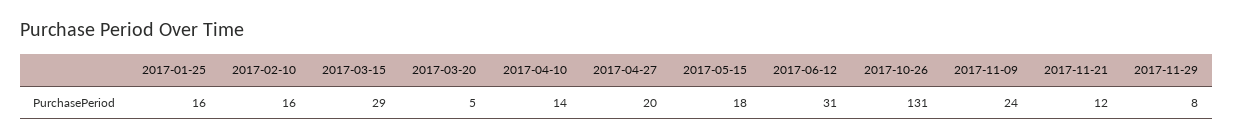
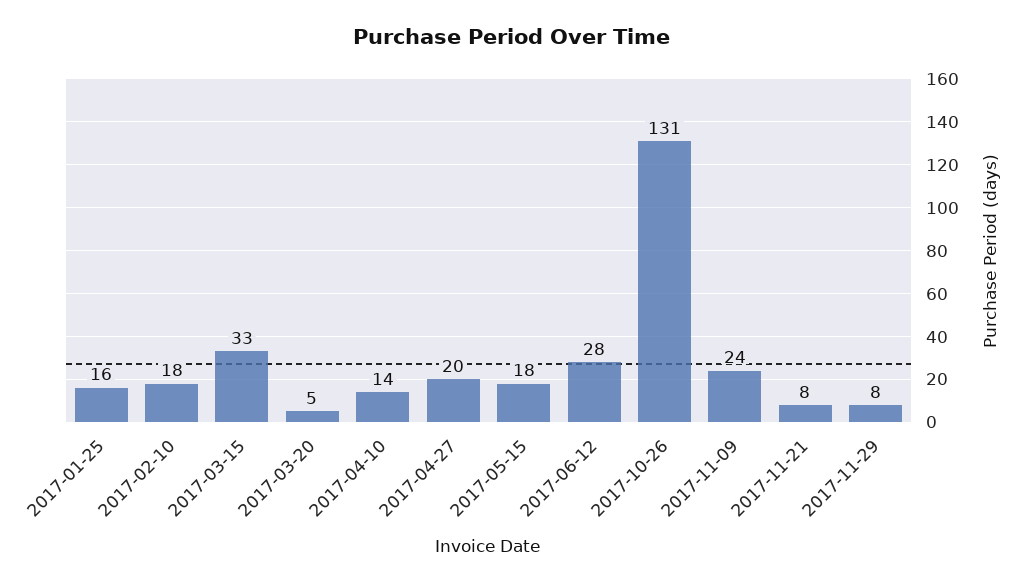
  {
    "2017-01-25": 16,
-   "2017-02-10": 16,
+   "2017-02-10": 18,
-   "2017-03-15": 29,
+   "2017-03-15": 33,
    "2017-03-20": 5,
    "2017-04-10": 14,
    "2017-04-27": 20,
    "2017-05-15": 18,
-   "2017-06-12": 31,
+   "2017-06-12": 28,
    "2017-10-26": 131,
    "2017-11-09": 24,
-   "2017-11-21": 12,
+   "2017-11-21": 8,
    "2017-11-29": 8
  }

